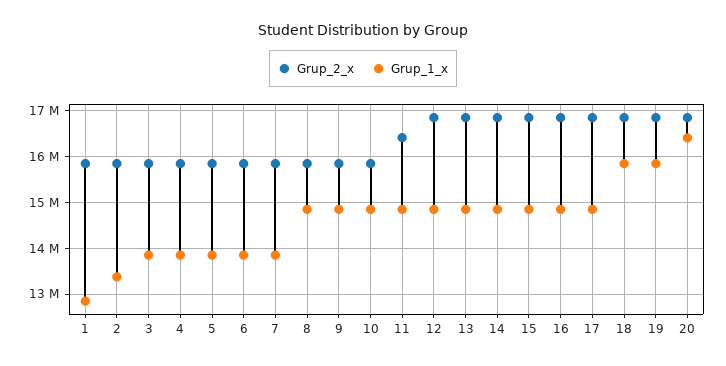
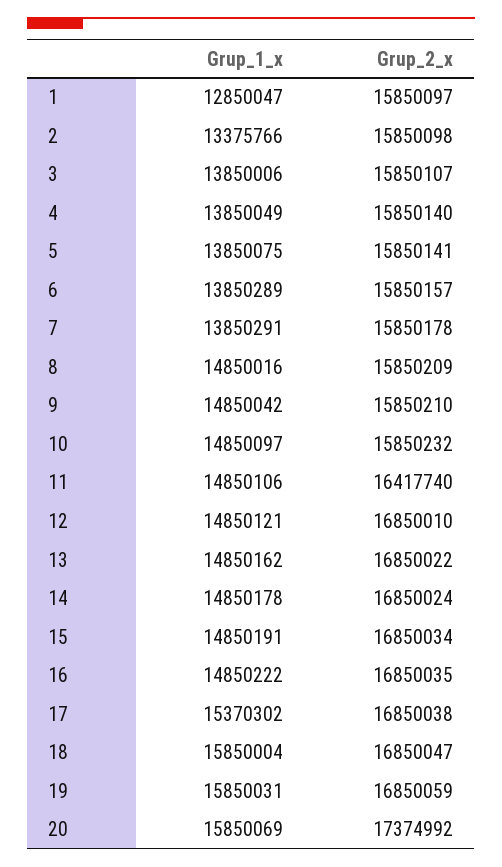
  {
    "Grup_2_x": {
      "1": 15850097,
      "2": 15850098,
      "3": 15850107,
      "4": 15850140,
      "5": 15850141,
      "6": 15850157,
      "7": 15850178,
      "8": 15850209,
      "9": 15850210,
      "10": 15850232,
      "11": 16417740,
      "12": 16850010,
      "13": 16850022,
      "14": 16850024,
      "15": 16850034,
      "16": 16850035,
      "17": 16850038,
      "18": 16850047,
      "19": 16850059,
-     "20": 16800000
+     "20": 17374992
    },
    "Grup_1_x": {
      "1": 12850047,
      "2": 13375766,
      "3": 13850006,
      "4": 13850049,
      "5": 13850075,
      "6": 13850289,
      "7": 13850291,
      "8": 14850016,
      "9": 14850042,
      "10": 14850097,
      "11": 14850106,
      "12": 14850121,
      "13": 14850162,
      "14": 14850178,
      "15": 14850191,
      "16": 14850222,
-     "17": 14800000,
+     "17": 15370302,
      "18": 15850004,
      "19": 15850031,
-     "20": 16400000
+     "20": 15850069
    }
  }

